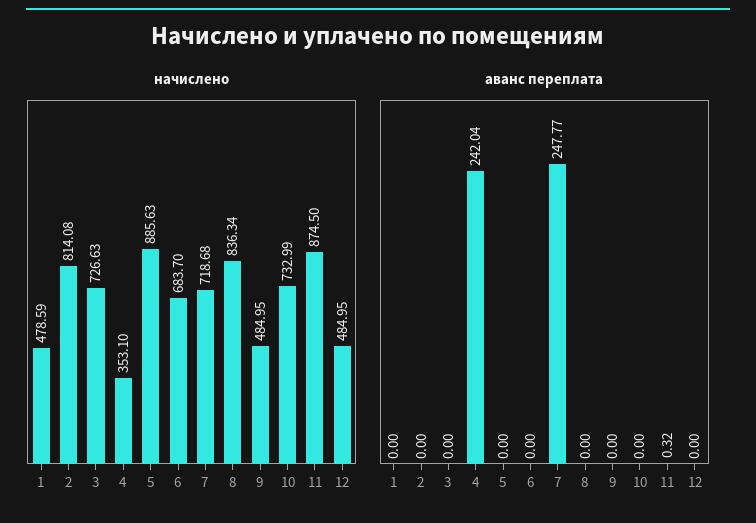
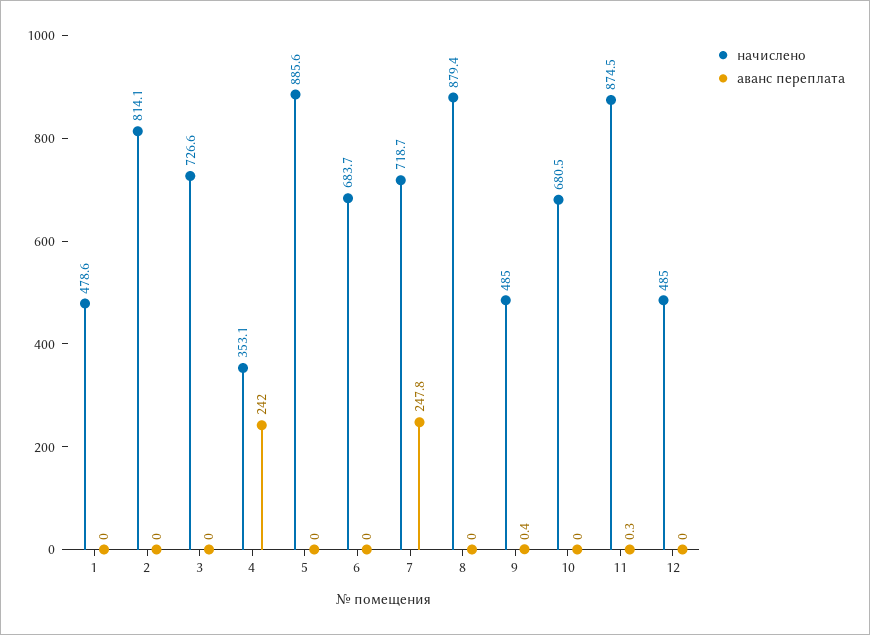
  {
    "начислено": {
      "1": 478.59,
      "2": 814.08,
      "3": 726.63,
      "4": 353.1,
      "5": 885.63,
      "6": 683.7,
      "7": 718.68,
-     "8": 836.34,
+     "8": 879.4,
      "9": 484.95,
-     "10": 732.99,
+     "10": 680.5,
      "11": 874.5,
      "12": 484.95
    },
    "аванс переплата": {
      "1": 0,
      "2": 0,
      "3": 0,
      "4": 242.04,
      "5": 0,
      "6": 0,
      "7": 247.77,
      "8": 0,
-     "9": 0,
+     "9": 0.4,
      "10": 0,
      "11": 0.32,
      "12": 0
    }
  }

